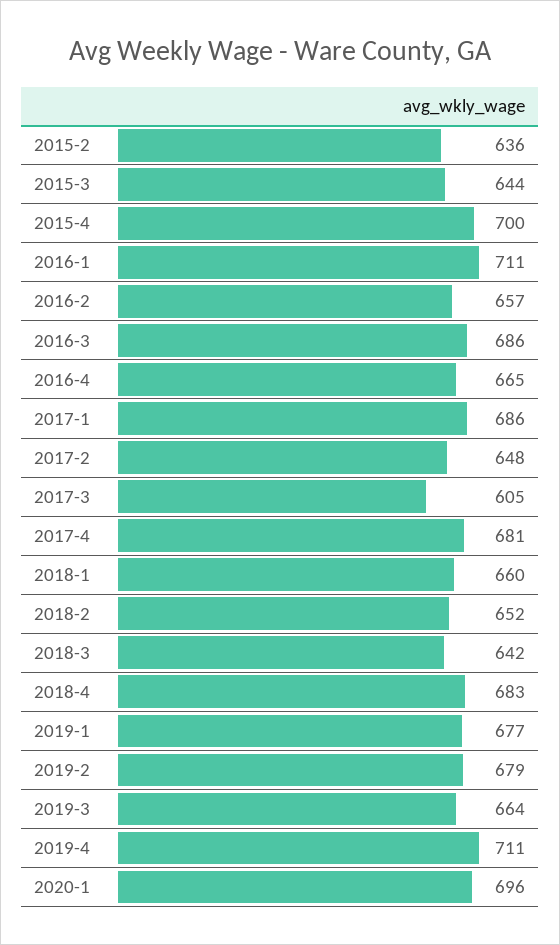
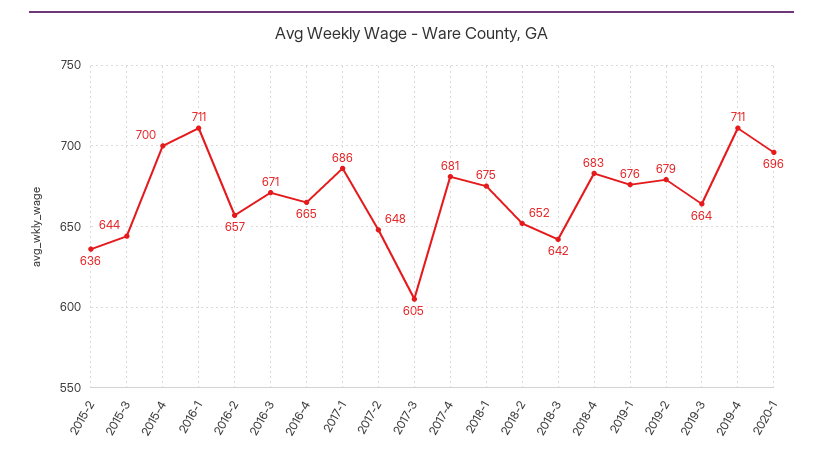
  {
    "2015-2": 636,
    "2015-3": 644,
    "2015-4": 700,
    "2016-1": 711,
    "2016-2": 657,
-   "2016-3": 686,
+   "2016-3": 671,
    "2016-4": 665,
    "2017-1": 686,
    "2017-2": 648,
    "2017-3": 605,
    "2017-4": 681,
-   "2018-1": 660,
+   "2018-1": 675,
    "2018-2": 652,
    "2018-3": 642,
    "2018-4": 683,
-   "2019-1": 677,
+   "2019-1": 676,
    "2019-2": 679,
    "2019-3": 664,
    "2019-4": 711,
    "2020-1": 696
  }

